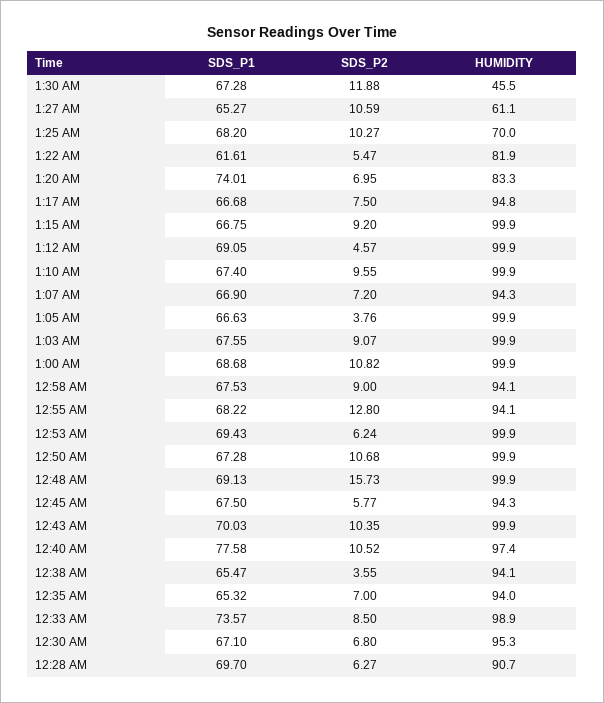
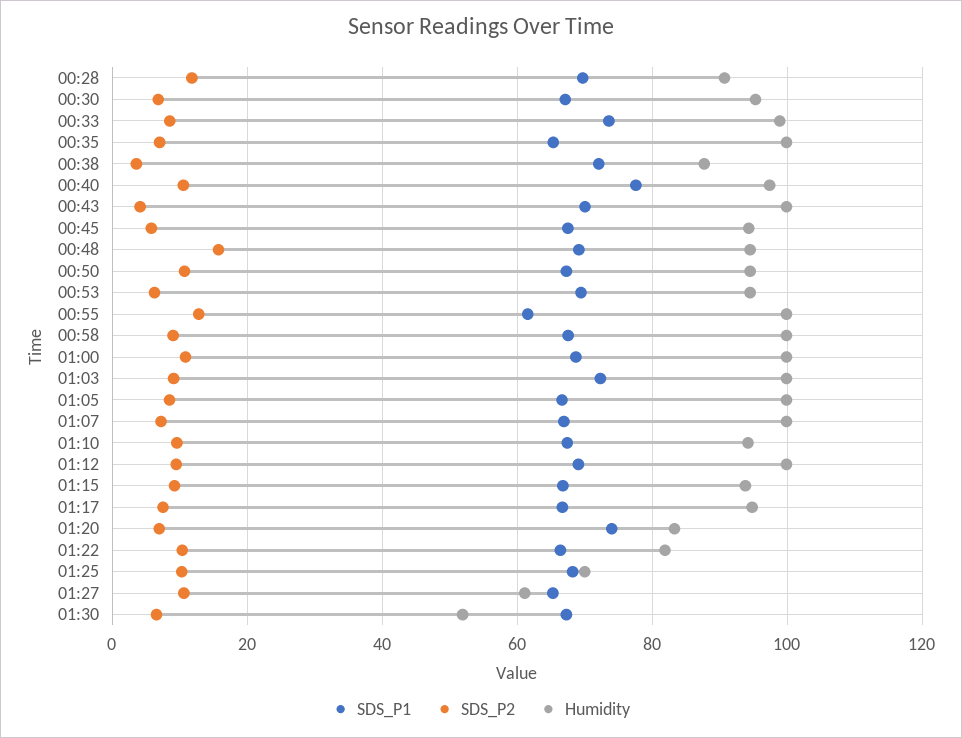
  {
    "SDS_P1": {
      "1:30 AM": 67.28,
      "1:27 AM": 65.27,
      "1:25 AM": 68.2,
-     "1:22 AM": 61.61,
+     "1:22 AM": 66,
      "1:20 AM": 74.01,
      "1:17 AM": 66.68,
      "1:15 AM": 66.75,
      "1:12 AM": 69.05,
      "1:10 AM": 67.4,
      "1:07 AM": 66.9,
      "1:05 AM": 66.63,
-     "1:03 AM": 67.55,
+     "1:03 AM": 72,
      "1:00 AM": 68.68,
      "12:58 AM": 67.53,
-     "12:55 AM": 68.22,
+     "12:55 AM": 62,
      "12:53 AM": 69.43,
      "12:50 AM": 67.28,
      "12:48 AM": 69.13,
      "12:45 AM": 67.5,
      "12:43 AM": 70.03,
      "12:40 AM": 77.58,
-     "12:38 AM": 65.47,
+     "12:38 AM": 72,
      "12:35 AM": 65.32,
      "12:33 AM": 73.57,
      "12:30 AM": 67.1,
      "12:28 AM": 69.7
    },
    "SDS_P2": {
-     "1:30 AM": 11.88,
+     "1:30 AM": 6,
      "1:27 AM": 10.59,
      "1:25 AM": 10.27,
-     "1:22 AM": 5.47,
+     "1:22 AM": 10,
      "1:20 AM": 6.95,
      "1:17 AM": 7.5,
      "1:15 AM": 9.2,
-     "1:12 AM": 4.57,
+     "1:12 AM": 10,
      "1:10 AM": 9.55,
      "1:07 AM": 7.2,
-     "1:05 AM": 3.76,
+     "1:05 AM": 8,
      "1:03 AM": 9.07,
      "1:00 AM": 10.82,
      "12:58 AM": 9,
      "12:55 AM": 12.8,
      "12:53 AM": 6.24,
      "12:50 AM": 10.68,
      "12:48 AM": 15.73,
      "12:45 AM": 5.77,
-     "12:43 AM": 10.35,
+     "12:43 AM": 4,
      "12:40 AM": 10.52,
      "12:38 AM": 3.55,
      "12:35 AM": 7,
      "12:33 AM": 8.5,
      "12:30 AM": 6.8,
-     "12:28 AM": 6.27
+     "12:28 AM": 12
    },
    "HUMIDITY": {
-     "1:30 AM": 45.5,
+     "1:30 AM": 52,
      "1:27 AM": 61.1,
      "1:25 AM": 70,
      "1:22 AM": 81.9,
      "1:20 AM": 83.3,
      "1:17 AM": 94.8,
-     "1:15 AM": 99.9,
+     "1:15 AM": 94,
      "1:12 AM": 99.9,
-     "1:10 AM": 99.9,
+     "1:10 AM": 94,
-     "1:07 AM": 94.3,
+     "1:07 AM": 100,
      "1:05 AM": 99.9,
      "1:03 AM": 99.9,
      "1:00 AM": 99.9,
-     "12:58 AM": 94.1,
+     "12:58 AM": 100,
-     "12:55 AM": 94.1,
+     "12:55 AM": 100,
-     "12:53 AM": 99.9,
+     "12:53 AM": 94,
-     "12:50 AM": 99.9,
+     "12:50 AM": 94,
-     "12:48 AM": 99.9,
+     "12:48 AM": 94,
      "12:45 AM": 94.3,
      "12:43 AM": 99.9,
      "12:40 AM": 97.4,
-     "12:38 AM": 94.1,
+     "12:38 AM": 88,
-     "12:35 AM": 94,
+     "12:35 AM": 100,
      "12:33 AM": 98.9,
      "12:30 AM": 95.3,
      "12:28 AM": 90.7
    }
  }

